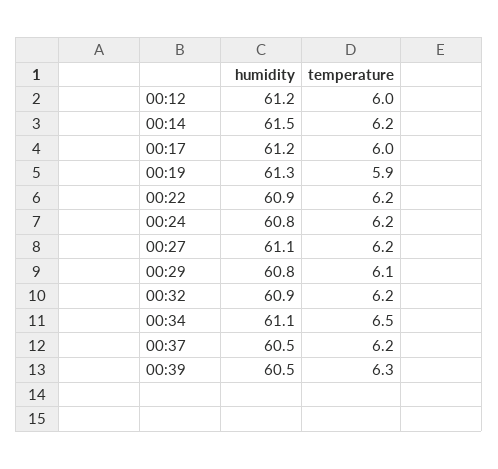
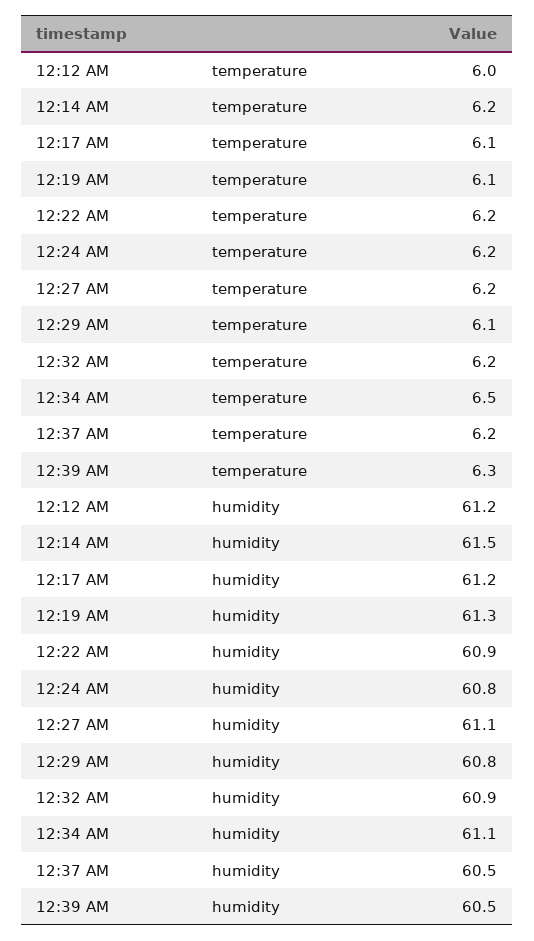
  {
    "humidity": {
      "00:12": 61.2,
      "00:14": 61.5,
      "00:17": 61.2,
      "00:19": 61.3,
      "00:22": 60.9,
      "00:24": 60.8,
      "00:27": 61.1,
      "00:29": 60.8,
      "00:32": 60.9,
      "00:34": 61.1,
      "00:37": 60.5,
      "00:39": 60.5
    },
    "temperature": {
      "00:12": 6,
      "00:14": 6.2,
-     "00:17": 6,
+     "00:17": 6.1,
-     "00:19": 5.9,
+     "00:19": 6.1,
      "00:22": 6.2,
      "00:24": 6.2,
      "00:27": 6.2,
      "00:29": 6.1,
      "00:32": 6.2,
      "00:34": 6.5,
      "00:37": 6.2,
      "00:39": 6.3
    }
  }

